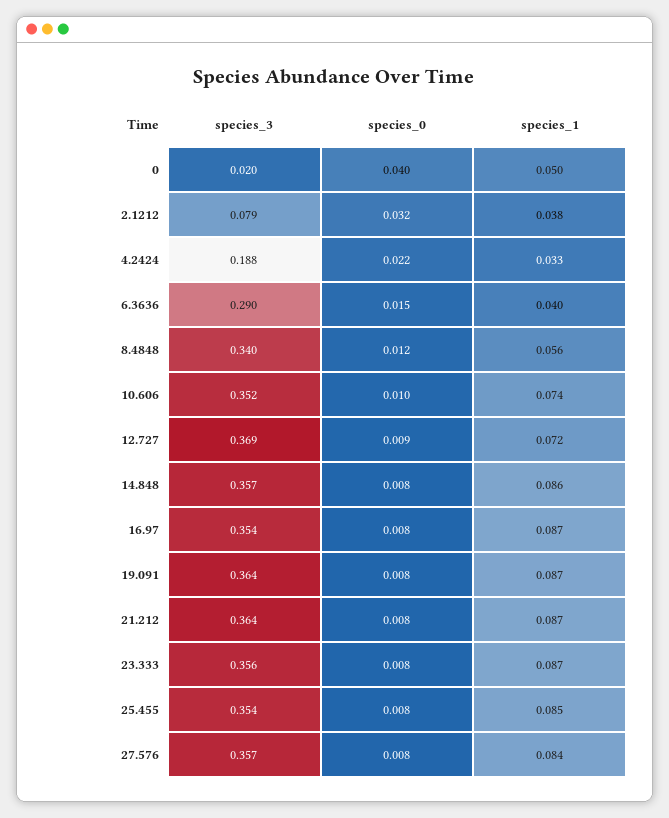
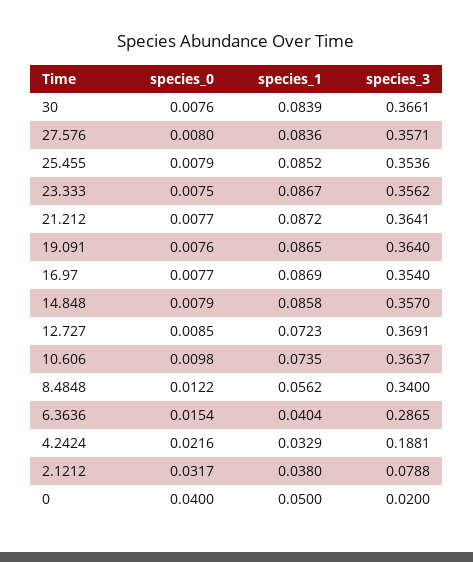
  {
    "species_3": {
      "0": 0.02,
      "2.1212": 0.0788,
      "4.2424": 0.1881,
-     "6.3636": 0.29,
+     "6.3636": 0.2865,
      "8.4848": 0.34,
-     "10.606": 0.352,
+     "10.606": 0.3637,
      "12.727": 0.3691,
      "14.848": 0.357,
      "16.97": 0.354,
      "19.091": 0.364,
      "21.212": 0.3641,
      "23.333": 0.3562,
      "25.455": 0.3536,
-     "27.576": 0.3571
+     "27.576": 0.3571,
+     "30": 0.3661
    },
    "species_0": {
      "0": 0.04,
      "2.1212": 0.0317,
      "4.2424": 0.0216,
      "6.3636": 0.0154,
      "8.4848": 0.0122,
      "10.606": 0.0098,
      "12.727": 0.0085,
      "14.848": 0.0079,
      "16.97": 0.0077,
      "19.091": 0.0076,
      "21.212": 0.0077,
      "23.333": 0.0075,
      "25.455": 0.0079,
-     "27.576": 0.008
+     "27.576": 0.008,
+     "30": 0.0076
    },
    "species_1": {
      "0": 0.05,
      "2.1212": 0.038,
      "4.2424": 0.0329,
      "6.3636": 0.0404,
      "8.4848": 0.0562,
      "10.606": 0.0735,
      "12.727": 0.0723,
      "14.848": 0.0858,
      "16.97": 0.0869,
      "19.091": 0.0865,
      "21.212": 0.0872,
      "23.333": 0.0867,
      "25.455": 0.0852,
-     "27.576": 0.0836
+     "27.576": 0.0836,
+     "30": 0.0839
    }
  }

